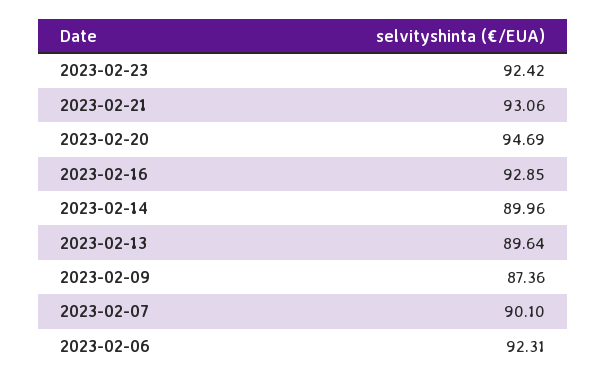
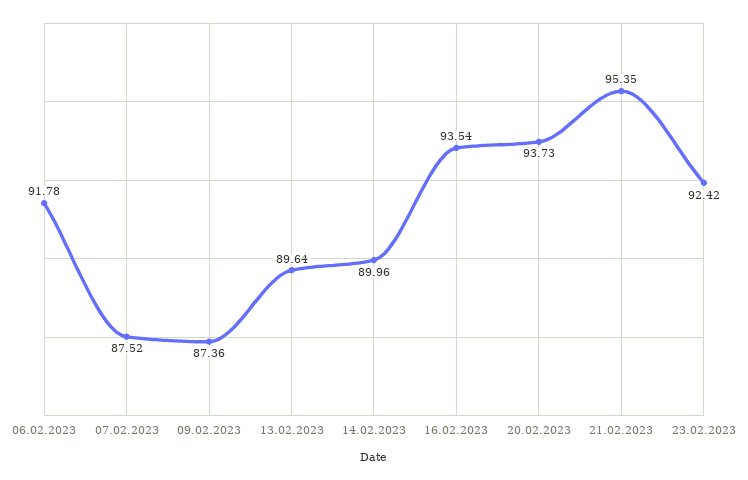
  {
    "2023-02-23": 92.42,
-   "2023-02-21": 93.06,
+   "2023-02-21": 95.35,
-   "2023-02-20": 94.69,
+   "2023-02-20": 93.73,
-   "2023-02-16": 92.85,
+   "2023-02-16": 93.54,
    "2023-02-14": 89.96,
    "2023-02-13": 89.64,
    "2023-02-09": 87.36,
-   "2023-02-07": 90.1,
+   "2023-02-07": 87.52,
-   "2023-02-06": 92.31
+   "2023-02-06": 91.78
  }

